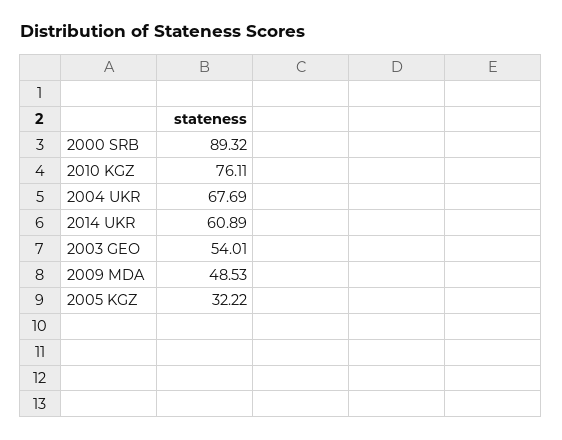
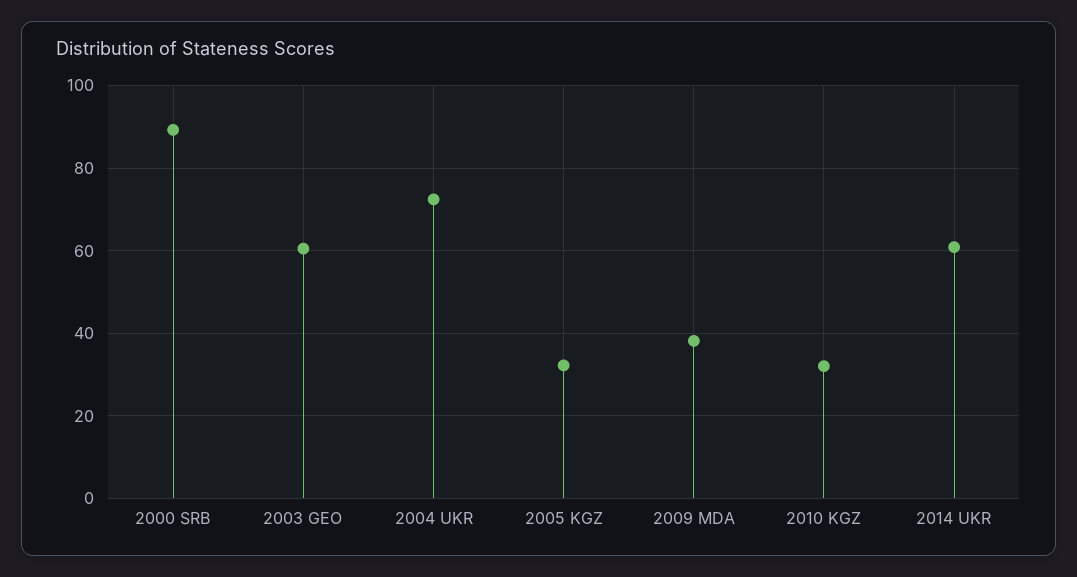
  {
    "2000 SRB": 89.32,
-   "2010 KGZ": 76.11,
+   "2010 KGZ": 32,
-   "2004 UKR": 67.69,
+   "2004 UKR": 72,
    "2014 UKR": 60.89,
-   "2003 GEO": 54.01,
+   "2003 GEO": 60,
-   "2009 MDA": 48.53,
+   "2009 MDA": 38,
    "2005 KGZ": 32.22
  }

